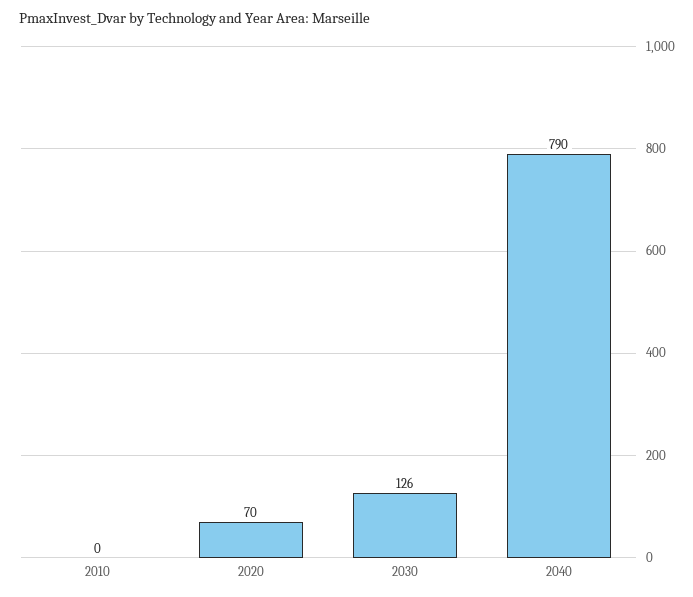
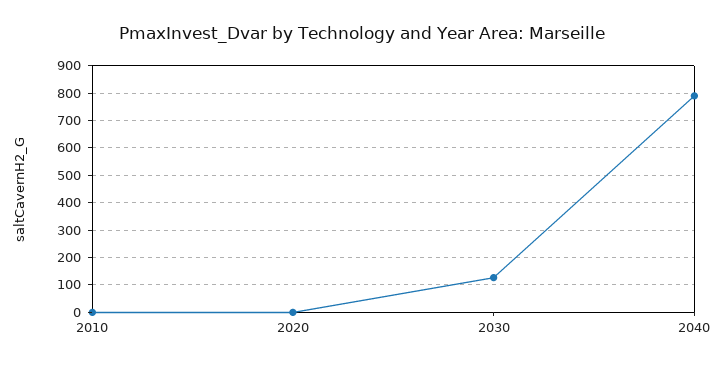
  {
    "2010": 0,
-   "2020": 70,
+   "2020": 0,
    "2030": 126,
    "2040": 790
  }

